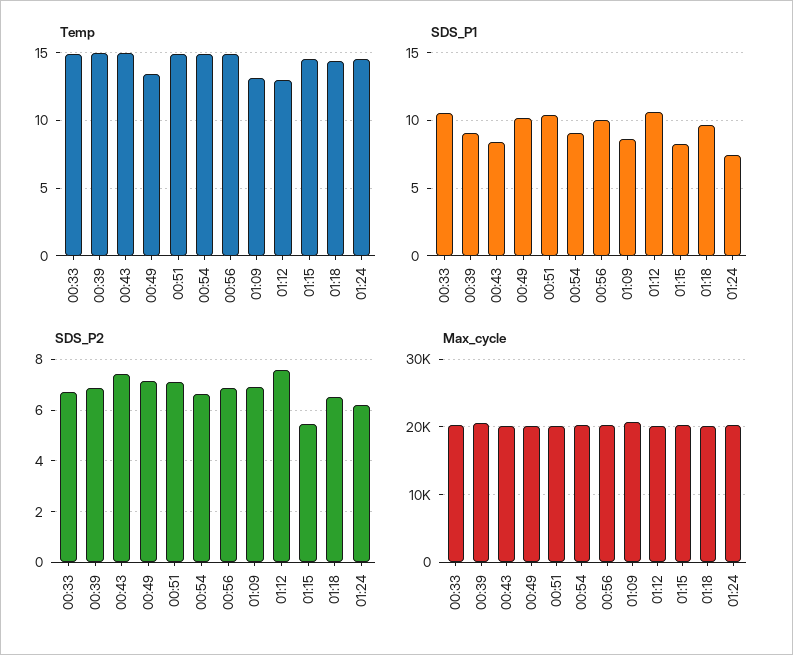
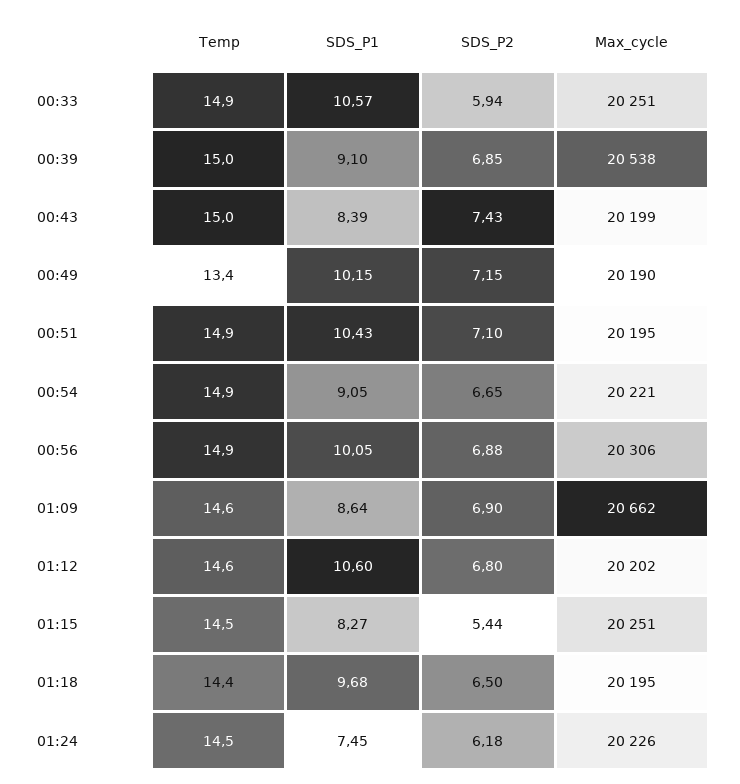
  {
    "Temp": {
      "00:33": 14.9,
      "00:39": 15,
      "00:43": 15,
      "00:49": 13.4,
      "00:51": 14.9,
      "00:54": 14.9,
      "00:56": 14.9,
-     "01:09": 13,
+     "01:09": 14.6,
-     "01:12": 13,
+     "01:12": 14.6,
      "01:15": 14.5,
      "01:18": 14.4,
      "01:24": 14.5
    },
    "SDS_P1": {
      "00:33": 10.57,
      "00:39": 9.1,
      "00:43": 8.39,
      "00:49": 10.15,
      "00:51": 10.43,
      "00:54": 9.05,
      "00:56": 10.05,
      "01:09": 8.64,
      "01:12": 10.6,
      "01:15": 8.27,
      "01:18": 9.68,
      "01:24": 7.45
    },
    "SDS_P2": {
-     "00:33": 6.75,
+     "00:33": 5.94,
      "00:39": 6.85,
      "00:43": 7.43,
      "00:49": 7.15,
      "00:51": 7.1,
      "00:54": 6.65,
      "00:56": 6.88,
      "01:09": 6.9,
-     "01:12": 7.5,
+     "01:12": 6.8,
      "01:15": 5.44,
      "01:18": 6.5,
      "01:24": 6.18
    },
    "Max_cycle": {
      "00:33": 20251,
      "00:39": 20538,
      "00:43": 20199,
      "00:49": 20190,
      "00:51": 20195,
      "00:54": 20221,
      "00:56": 20306,
      "01:09": 20662,
      "01:12": 20202,
      "01:15": 20251,
      "01:18": 20195,
      "01:24": 20226
    }
  }

